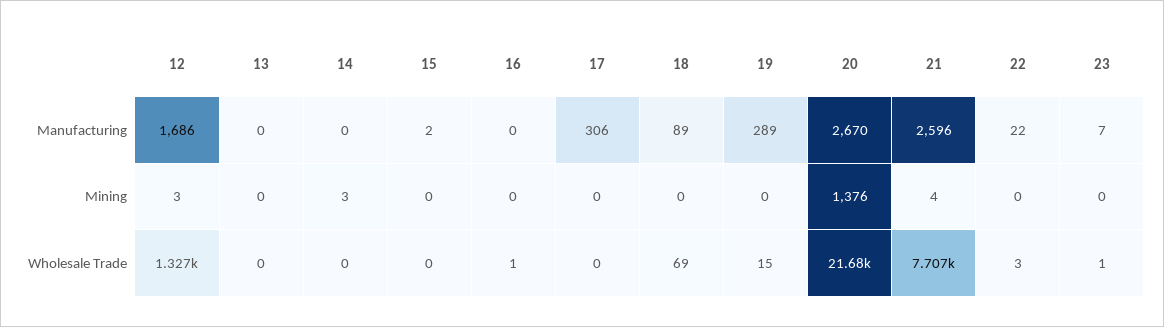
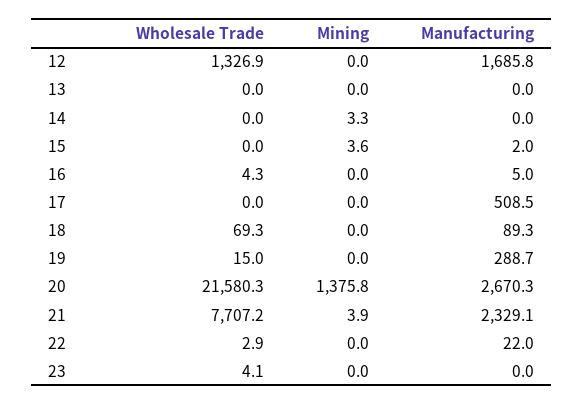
  {
    "12": {
      "Manufacturing": 1685.8,
-     "Mining": 3,
+     "Mining": 0,
      "Wholesale Trade": 1326.9
    },
    "13": {
      "Manufacturing": 0,
      "Mining": 0,
      "Wholesale Trade": 0
    },
    "14": {
      "Manufacturing": 0,
      "Mining": 3.3,
      "Wholesale Trade": 0
    },
    "15": {
      "Manufacturing": 2,
-     "Mining": 0,
+     "Mining": 3.6,
      "Wholesale Trade": 0
    },
    "16": {
-     "Manufacturing": 0,
+     "Manufacturing": 5,
      "Mining": 0,
-     "Wholesale Trade": 1
+     "Wholesale Trade": 4.3
    },
    "17": {
-     "Manufacturing": 306,
+     "Manufacturing": 508.5,
      "Mining": 0,
      "Wholesale Trade": 0
    },
    "18": {
      "Manufacturing": 89.3,
      "Mining": 0,
      "Wholesale Trade": 69.3
    },
    "19": {
      "Manufacturing": 288.7,
      "Mining": 0,
      "Wholesale Trade": 15
    },
    "20": {
      "Manufacturing": 2670.3,
      "Mining": 1375.8,
-     "Wholesale Trade": 21680
+     "Wholesale Trade": 21580.3
    },
    "21": {
-     "Manufacturing": 2596,
+     "Manufacturing": 2329.1,
      "Mining": 3.9,
      "Wholesale Trade": 7707.2
    },
    "22": {
      "Manufacturing": 22,
      "Mining": 0,
      "Wholesale Trade": 2.9
    },
    "23": {
-     "Manufacturing": 7,
+     "Manufacturing": 0,
      "Mining": 0,
-     "Wholesale Trade": 1
+     "Wholesale Trade": 4.1
    }
  }

